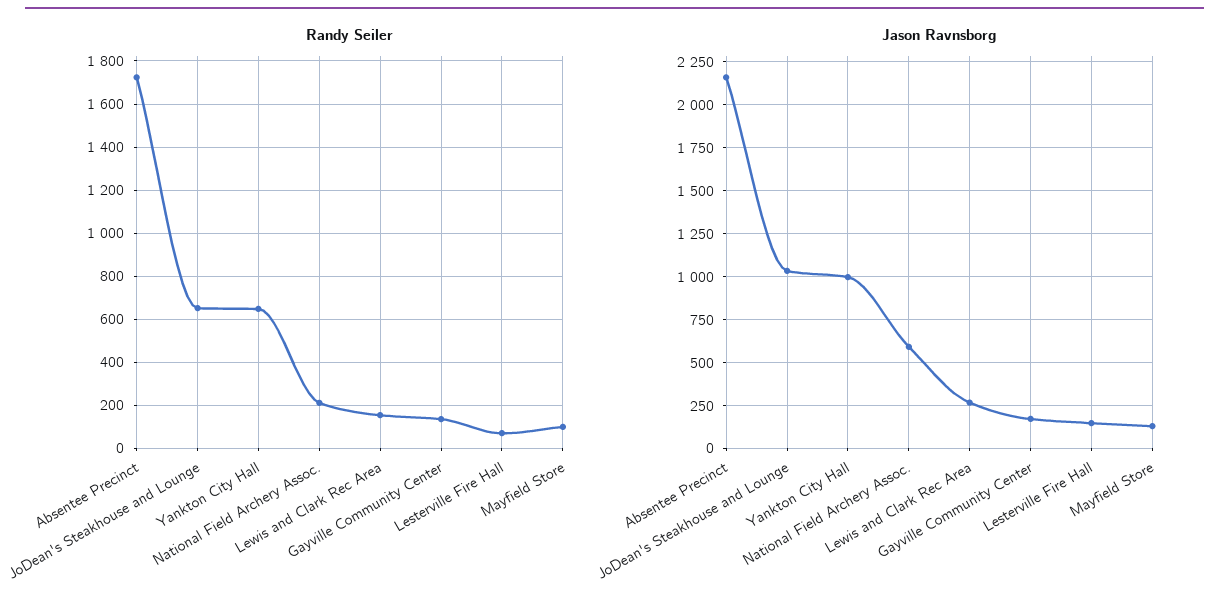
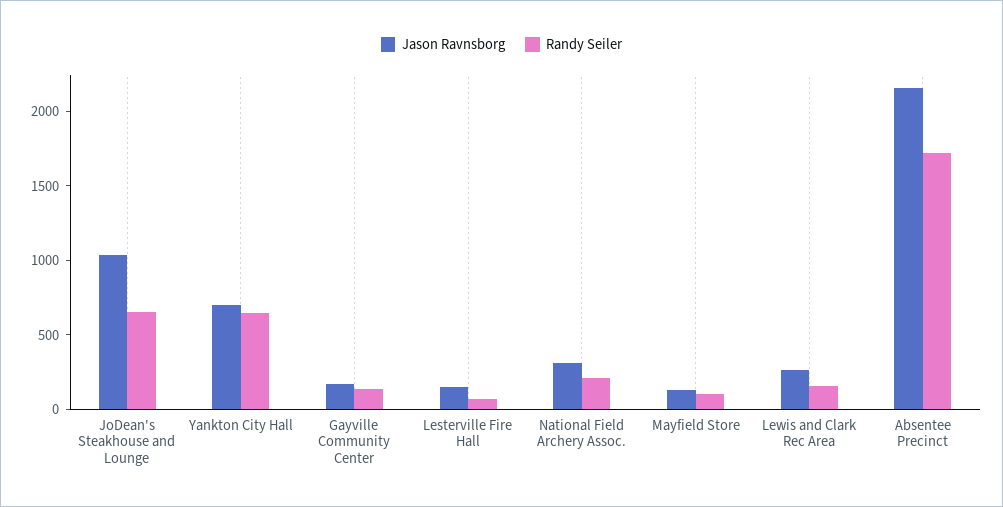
  {
    "Randy Seiler": {
      "Absentee Precinct": 1700,
      "JoDean's Steakhouse and Lounge": 650,
      "Yankton City Hall": 650,
      "National Field Archery Assoc.": 200,
      "Lewis and Clark Rec Area": 150,
      "Gayville Community Center": 150,
      "Lesterville Fire Hall": 50,
      "Mayfield Store": 100
    },
    "Jason Ravnsborg": {
      "Absentee Precinct": 2150,
      "JoDean's Steakhouse and Lounge": 1050,
-     "Yankton City Hall": 1000,
+     "Yankton City Hall": 700,
-     "National Field Archery Assoc.": 600,
+     "National Field Archery Assoc.": 300,
      "Lewis and Clark Rec Area": 250,
      "Gayville Community Center": 150,
      "Lesterville Fire Hall": 150,
      "Mayfield Store": 150
    }
  }

